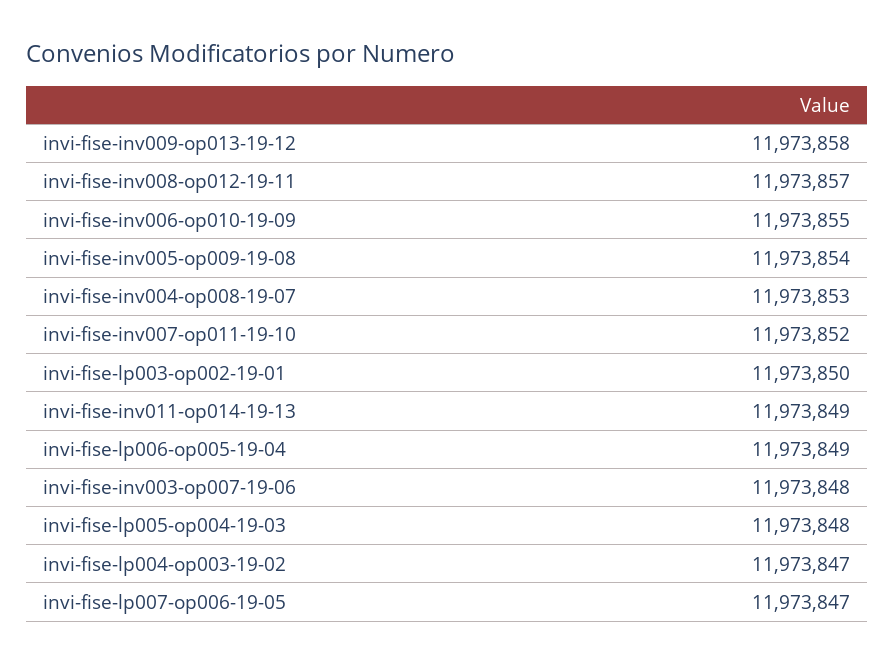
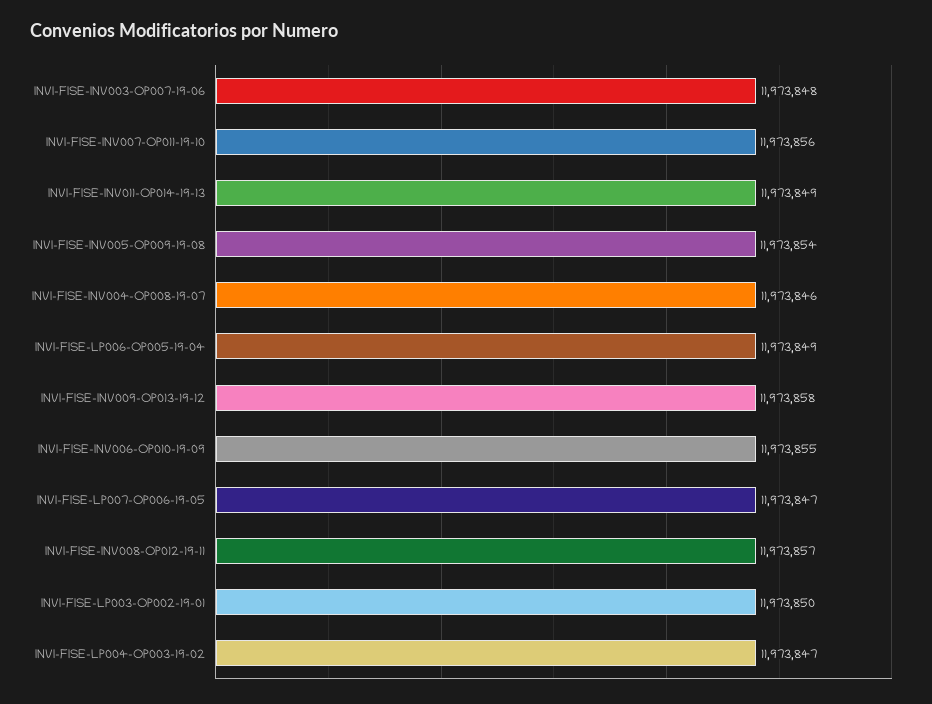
  {
    "invi-fise-inv009-op013-19-12": 11973858,
    "invi-fise-inv008-op012-19-11": 11973857,
    "invi-fise-inv006-op010-19-09": 11973855,
    "invi-fise-inv005-op009-19-08": 11973854,
-   "invi-fise-inv004-op008-19-07": 11973853,
+   "invi-fise-inv004-op008-19-07": 11973846,
-   "invi-fise-inv007-op011-19-10": 11973852,
+   "invi-fise-inv007-op011-19-10": 11973856,
    "invi-fise-lp003-op002-19-01": 11973850,
    "invi-fise-inv011-op014-19-13": 11973849,
    "invi-fise-lp006-op005-19-04": 11973849,
    "invi-fise-inv003-op007-19-06": 11973848,
-   "invi-fise-lp005-op004-19-03": 11973848,
    "invi-fise-lp004-op003-19-02": 11973847,
    "invi-fise-lp007-op006-19-05": 11973847
  }

